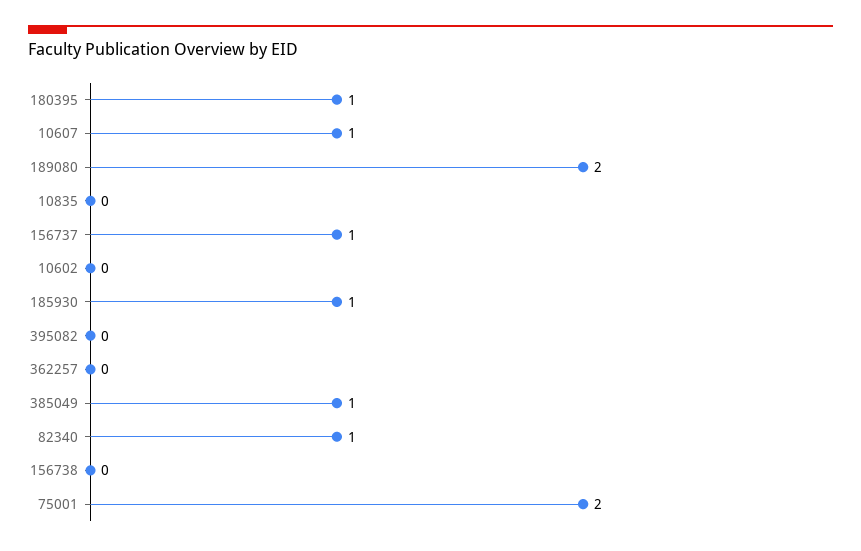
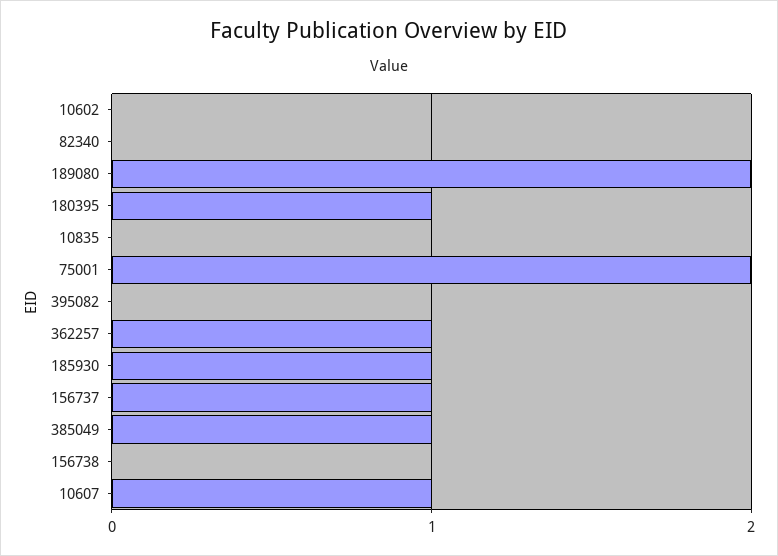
  {
    "180395": 1,
    "10607": 1,
    "189080": 2,
    "10835": 0,
    "156737": 1,
    "10602": 0,
    "185930": 1,
    "395082": 0,
-   "362257": 0,
+   "362257": 1,
    "385049": 1,
-   "82340": 1,
+   "82340": 0,
    "156738": 0,
    "75001": 2
  }

